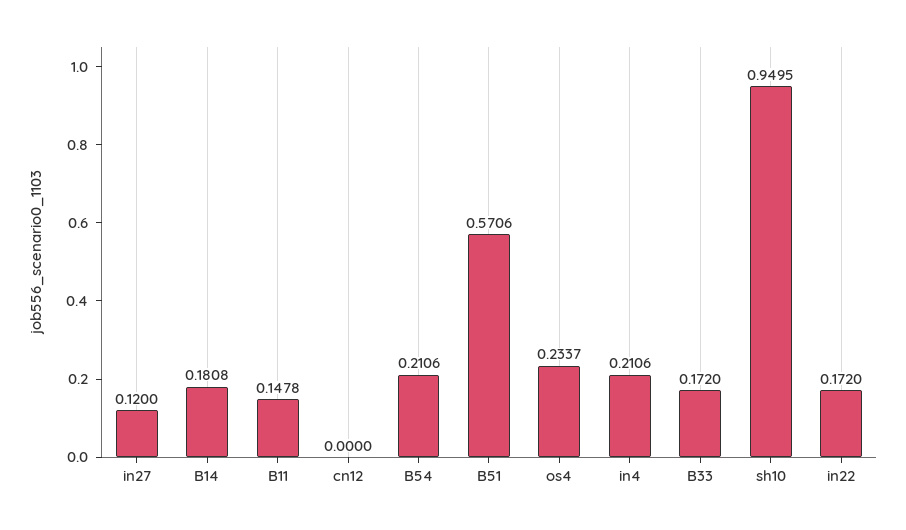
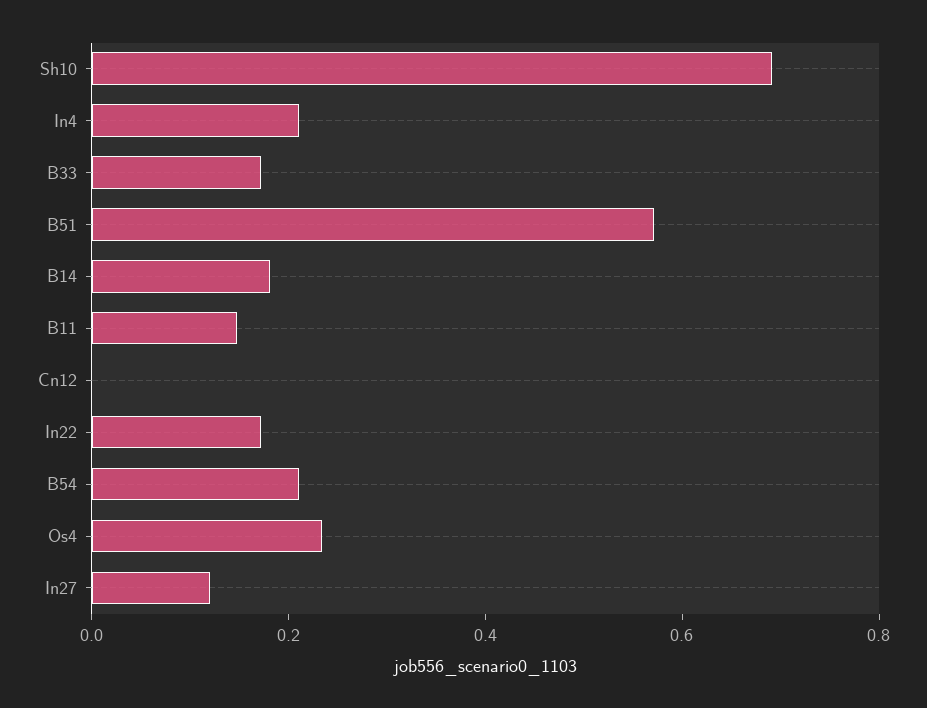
  {
    "in27": 0.12,
    "B14": 0.1808,
    "B11": 0.1478,
    "cn12": 0,
    "B54": 0.2106,
    "B51": 0.5706,
    "os4": 0.2337,
    "in4": 0.2106,
    "B33": 0.172,
-   "sh10": 0.9495,
+   "sh10": 0.7,
    "in22": 0.172
  }

